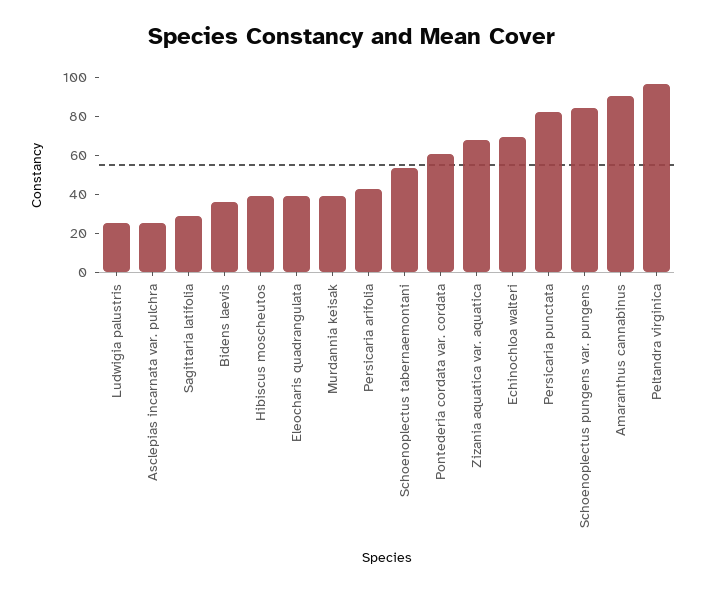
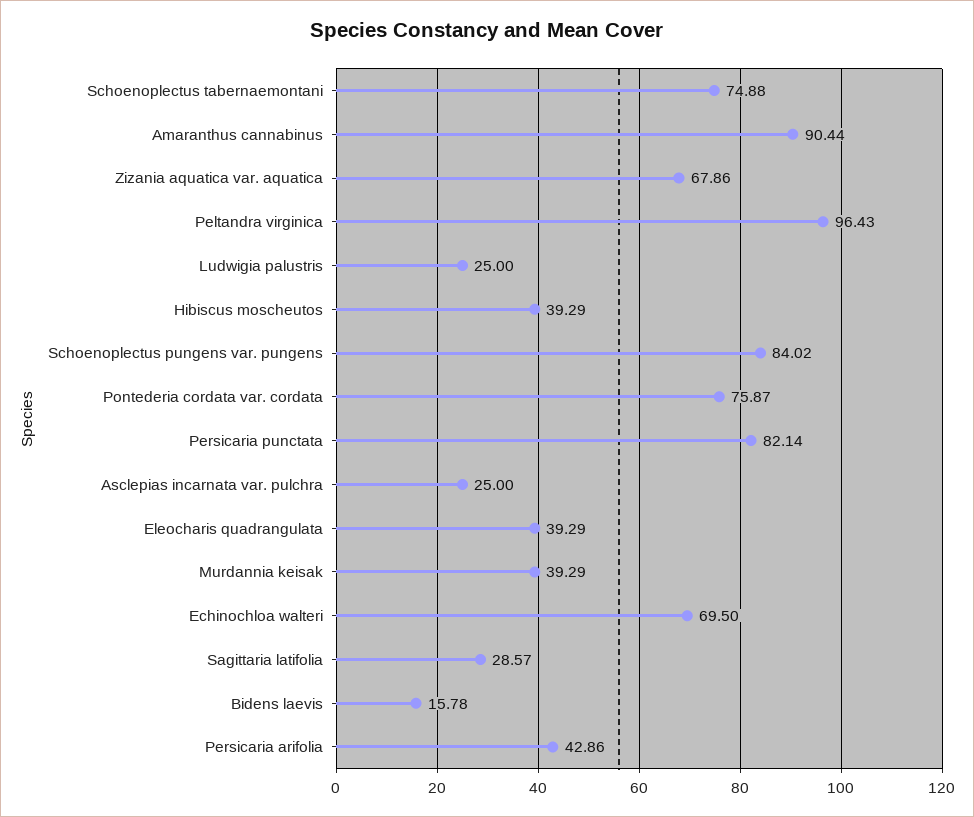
  {
    "Ludwigia palustris": 25,
    "Asclepias incarnata var. pulchra": 25,
    "Sagittaria latifolia": 28.57,
-   "Bidens laevis": 35,
+   "Bidens laevis": 15.78,
    "Hibiscus moscheutos": 39.29,
    "Eleocharis quadrangulata": 39.29,
    "Murdannia keisak": 39.29,
    "Persicaria arifolia": 42.86,
-   "Schoenoplectus tabernaemontani": 55,
+   "Schoenoplectus tabernaemontani": 74.88,
-   "Pontederia cordata var. cordata": 60,
+   "Pontederia cordata var. cordata": 75.87,
    "Zizania aquatica var. aquatica": 67.86,
    "Echinochloa walteri": 69.5,
    "Persicaria punctata": 82.14,
    "Schoenoplectus pungens var. pungens": 84.02,
    "Amaranthus cannabinus": 90.44,
    "Peltandra virginica": 96.43
  }

